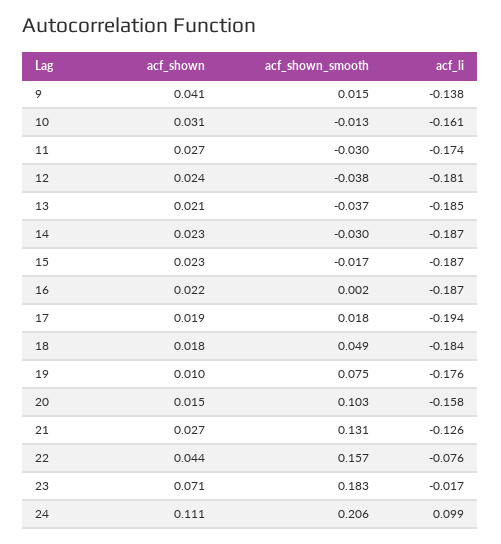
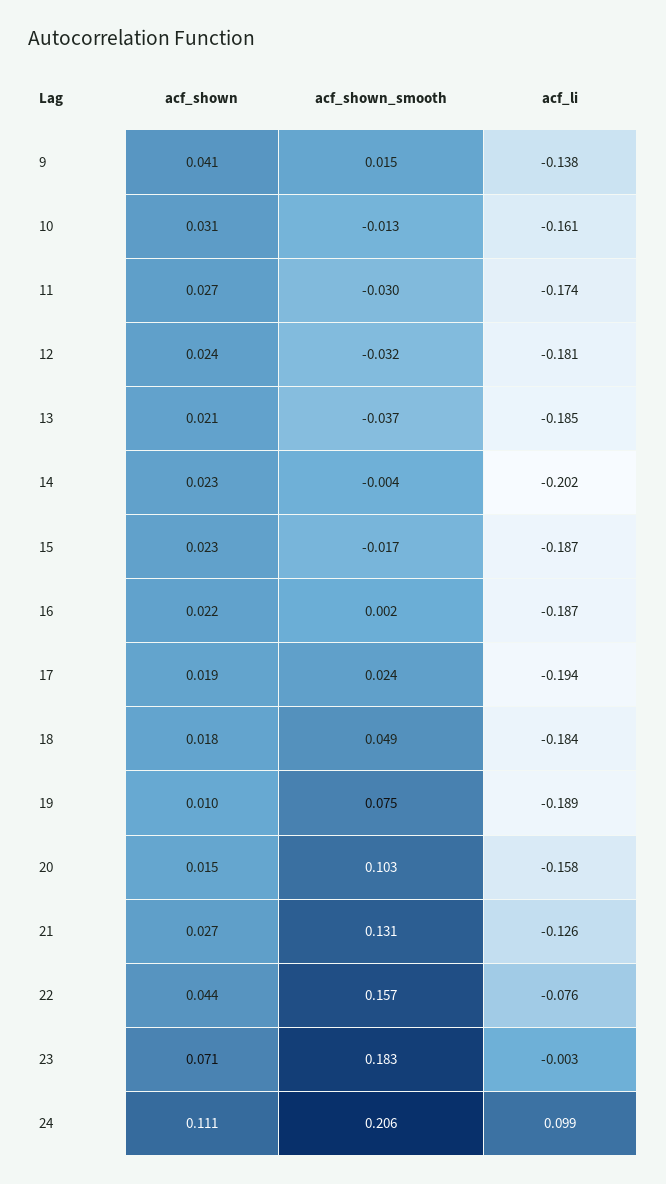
  {
    "acf_shown": {
      "9": 0.041,
      "10": 0.031,
      "11": 0.027,
      "12": 0.024,
      "13": 0.021,
      "14": 0.023,
      "15": 0.023,
      "16": 0.022,
      "17": 0.019,
      "18": 0.018,
      "19": 0.01,
      "20": 0.015,
      "21": 0.027,
      "22": 0.044,
      "23": 0.071,
      "24": 0.111
    },
    "acf_shown_smooth": {
      "9": 0.015,
      "10": -0.013,
      "11": -0.03,
-     "12": -0.038,
+     "12": -0.032,
      "13": -0.037,
-     "14": -0.03,
+     "14": -0.004,
      "15": -0.017,
      "16": 0.002,
-     "17": 0.018,
+     "17": 0.024,
      "18": 0.049,
      "19": 0.075,
      "20": 0.103,
      "21": 0.131,
      "22": 0.157,
      "23": 0.183,
      "24": 0.206
    },
    "acf_li": {
      "9": -0.138,
      "10": -0.161,
      "11": -0.174,
      "12": -0.181,
      "13": -0.185,
-     "14": -0.187,
+     "14": -0.202,
      "15": -0.187,
      "16": -0.187,
      "17": -0.194,
      "18": -0.184,
-     "19": -0.176,
+     "19": -0.189,
      "20": -0.158,
      "21": -0.126,
      "22": -0.076,
-     "23": -0.017,
+     "23": -0.003,
      "24": 0.099
    }
  }

